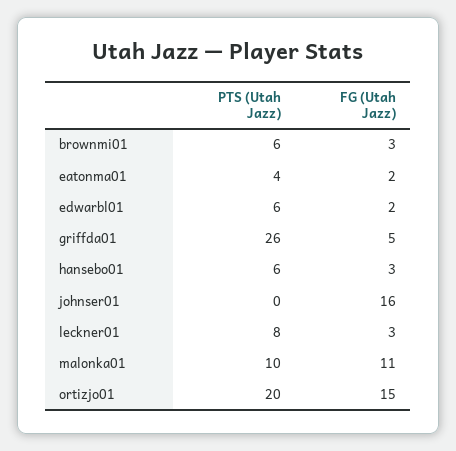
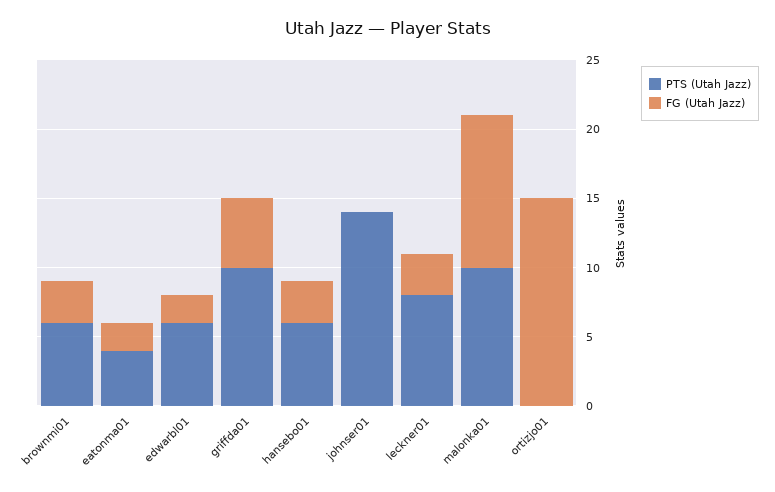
  {
    "PTS (Utah Jazz)": {
      "brownmi01": 6,
      "eatonma01": 4,
      "edwarbl01": 6,
-     "griffda01": 26,
+     "griffda01": 10,
      "hansebo01": 6,
-     "johnser01": 0,
+     "johnser01": 14,
      "leckner01": 8,
      "malonka01": 10,
-     "ortizjo01": 20
+     "ortizjo01": 0
    },
    "FG (Utah Jazz)": {
      "brownmi01": 3,
      "eatonma01": 2,
      "edwarbl01": 2,
      "griffda01": 5,
      "hansebo01": 3,
-     "johnser01": 16,
+     "johnser01": 0,
      "leckner01": 3,
      "malonka01": 11,
      "ortizjo01": 15
    }
  }

